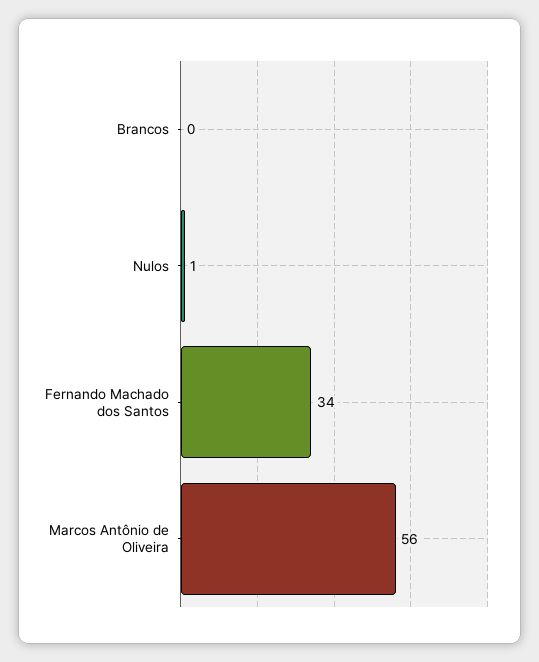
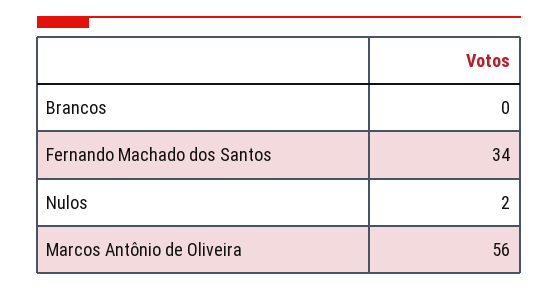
  {
    "Brancos": 0,
-   "Nulos": 1,
+   "Nulos": 2,
    "Fernando Machado dos Santos": 34,
    "Marcos Antônio de Oliveira": 56
  }

